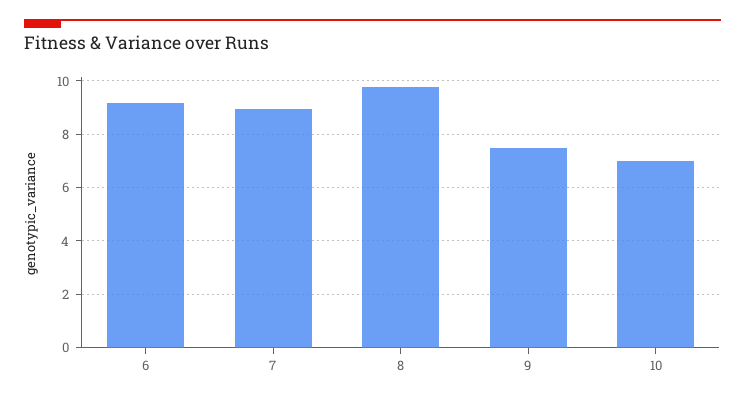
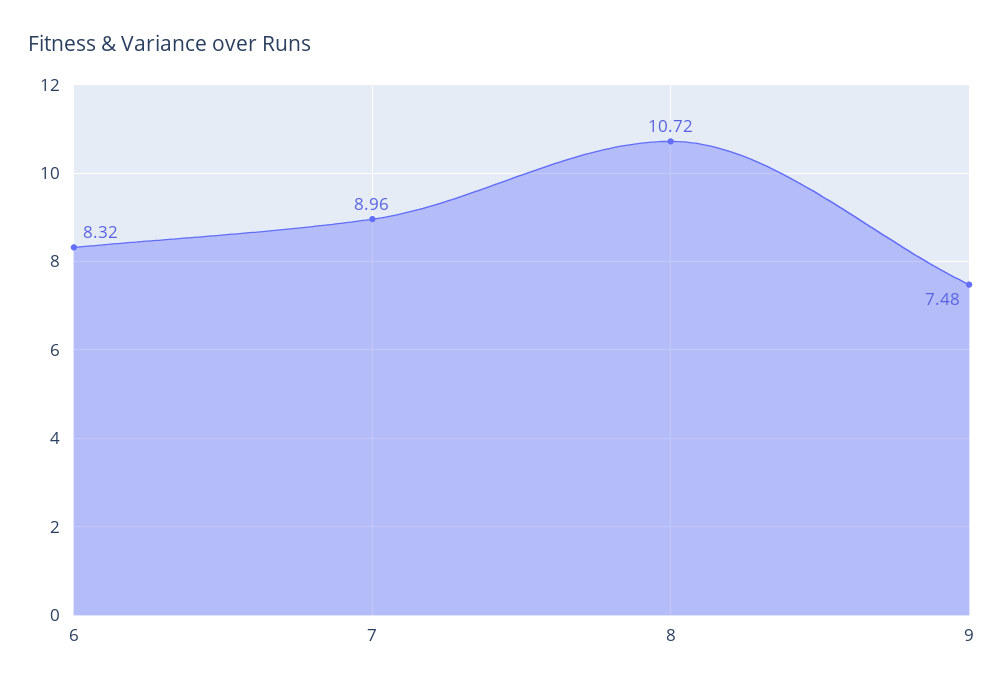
  {
-   "6": 9.25,
+   "6": 8.32,
    "7": 8.96,
-   "8": 9.75,
+   "8": 10.72,
-   "9": 7.48,
+   "9": 7.48
-   "10": 7
  }

